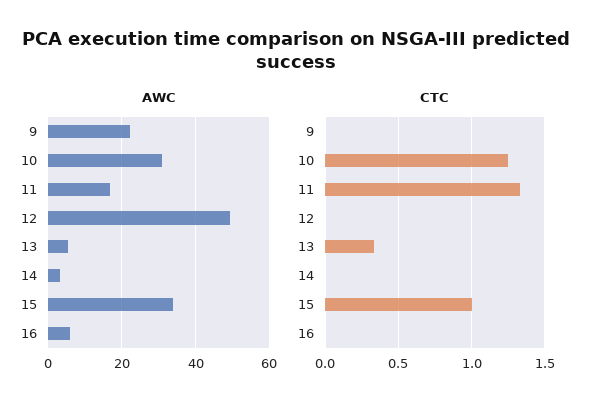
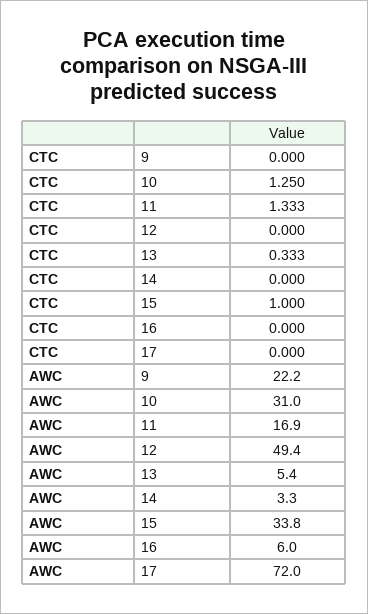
  {
    "AWC": {
      "9": 22.2,
      "10": 31,
      "11": 16.9,
      "12": 49.4,
      "13": 5.4,
      "14": 3.3,
      "15": 33.8,
-     "16": 6
+     "16": 6,
+     "17": 72
    },
    "CTC": {
      "9": 0,
      "10": 1.25,
      "11": 1.333,
      "12": 0,
      "13": 0.333,
      "14": 0,
      "15": 1,
-     "16": 0
+     "16": 0,
+     "17": 0
    }
  }

